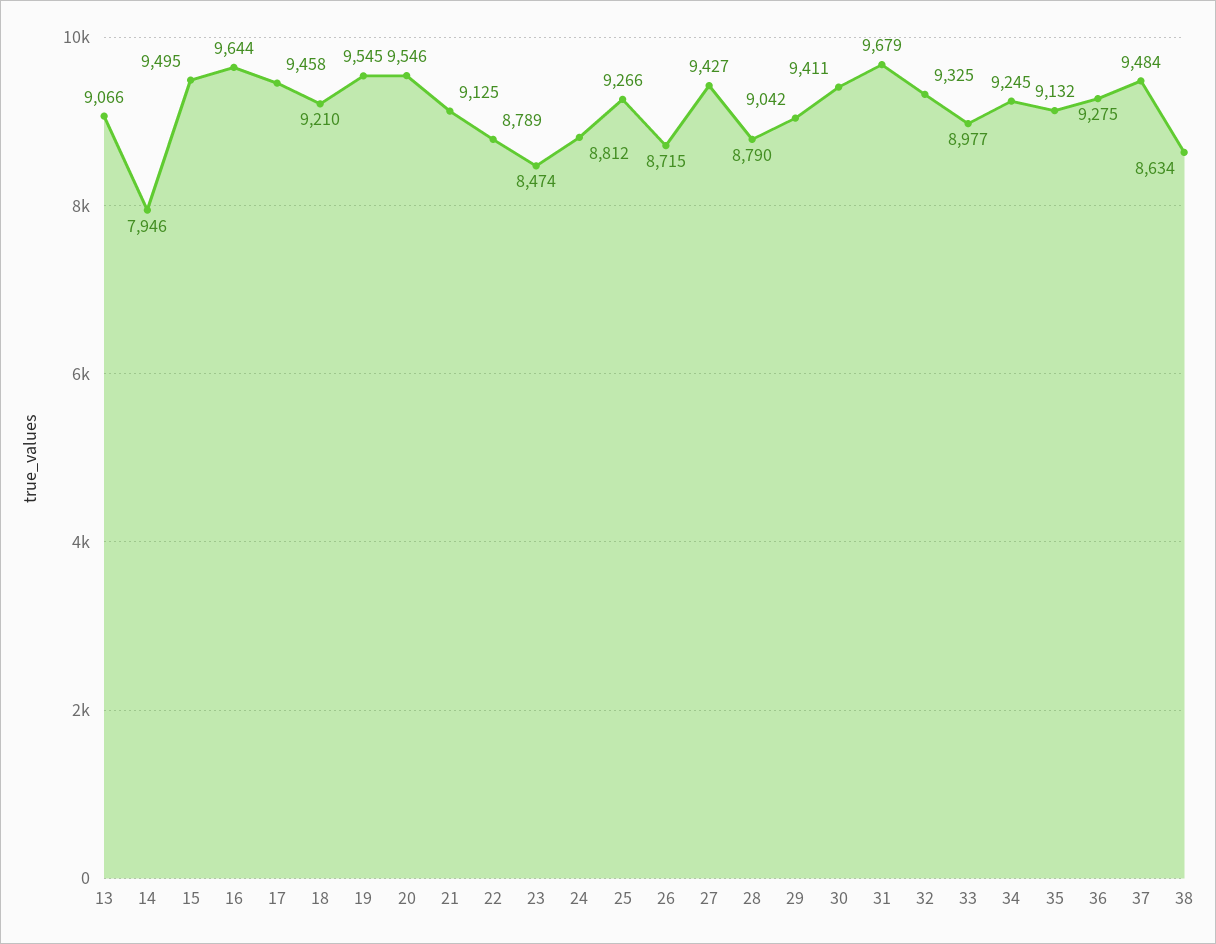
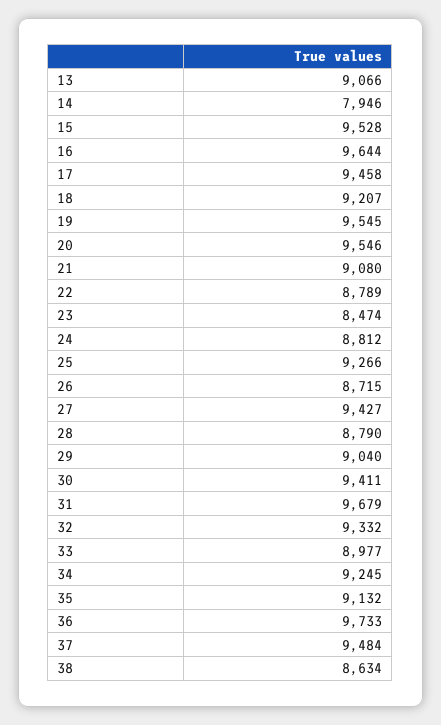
  {
    "13": 9066,
    "14": 7946,
-   "15": 9495,
+   "15": 9528,
    "16": 9644,
    "17": 9458,
-   "18": 9210,
+   "18": 9207,
    "19": 9545,
    "20": 9546,
-   "21": 9125,
+   "21": 9080,
    "22": 8789,
    "23": 8474,
    "24": 8812,
    "25": 9266,
    "26": 8715,
    "27": 9427,
    "28": 8790,
-   "29": 9042,
+   "29": 9040,
    "30": 9411,
    "31": 9679,
-   "32": 9325,
+   "32": 9332,
    "33": 8977,
    "34": 9245,
    "35": 9132,
-   "36": 9275,
+   "36": 9733,
    "37": 9484,
    "38": 8634
  }

